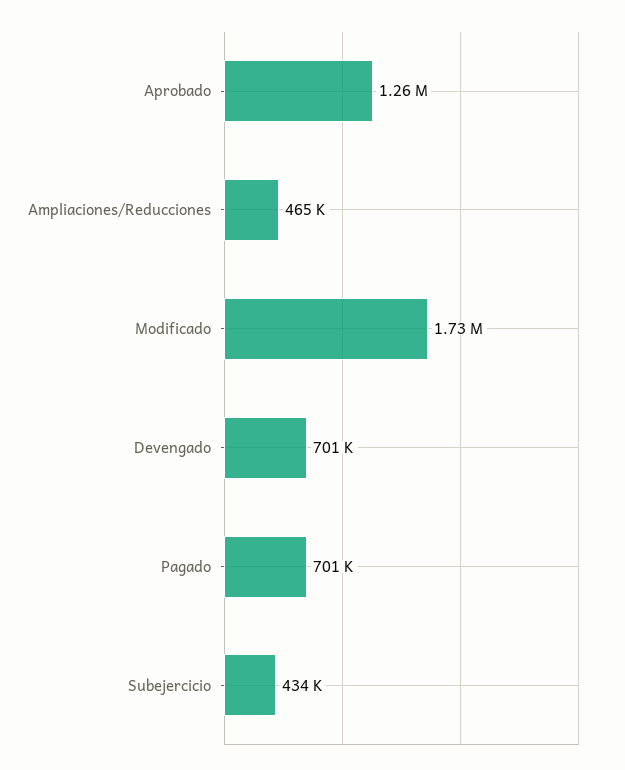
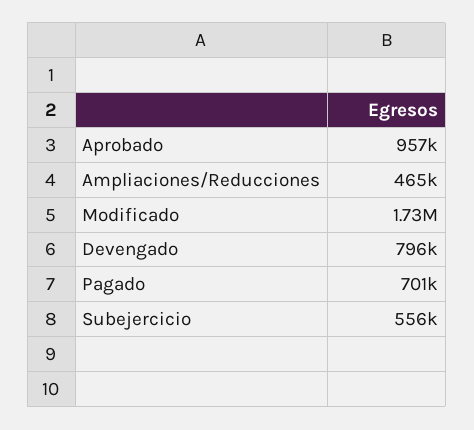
  {
-   "Aprobado": 1260000,
+   "Aprobado": 957000,
    "Ampliaciones/Reducciones": 465000,
    "Modificado": 1730000,
-   "Devengado": 701000,
+   "Devengado": 796000,
    "Pagado": 701000,
-   "Subejercicio": 434000
+   "Subejercicio": 556000
  }

